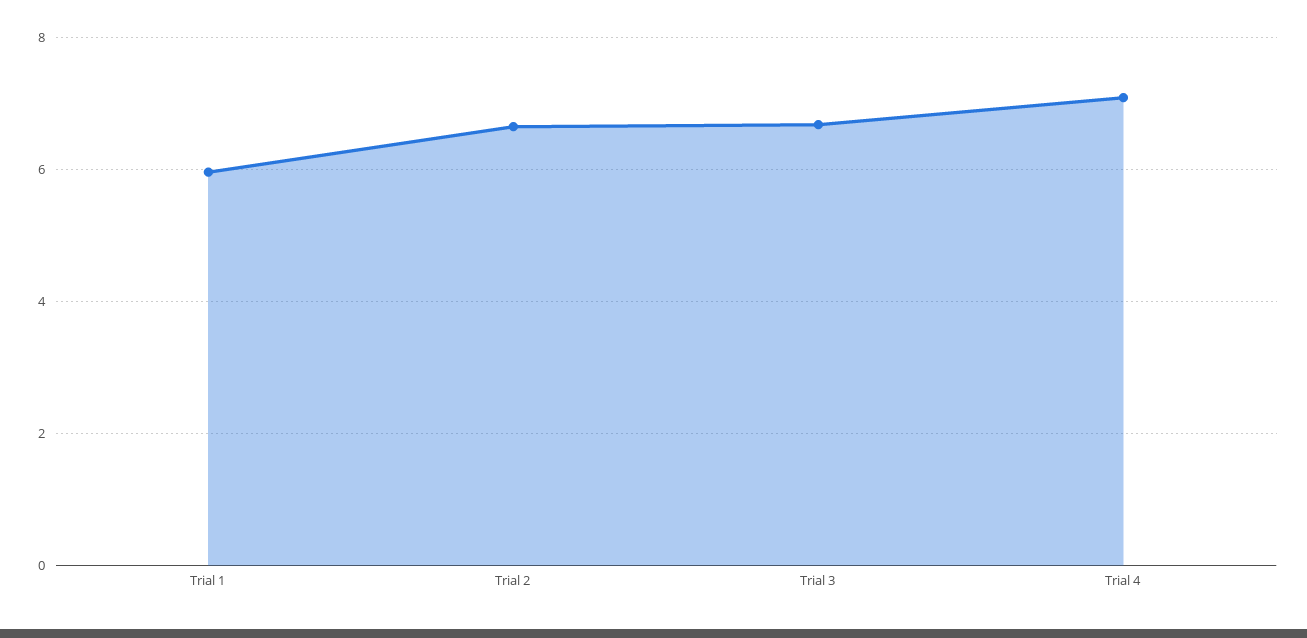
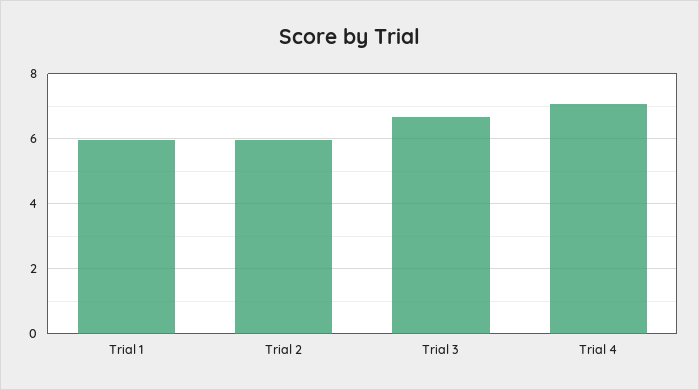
  {
    "Trial 1": 6,
-   "Trial 2": 6.6,
+   "Trial 2": 6,
    "Trial 3": 6.6,
    "Trial 4": 7
  }

